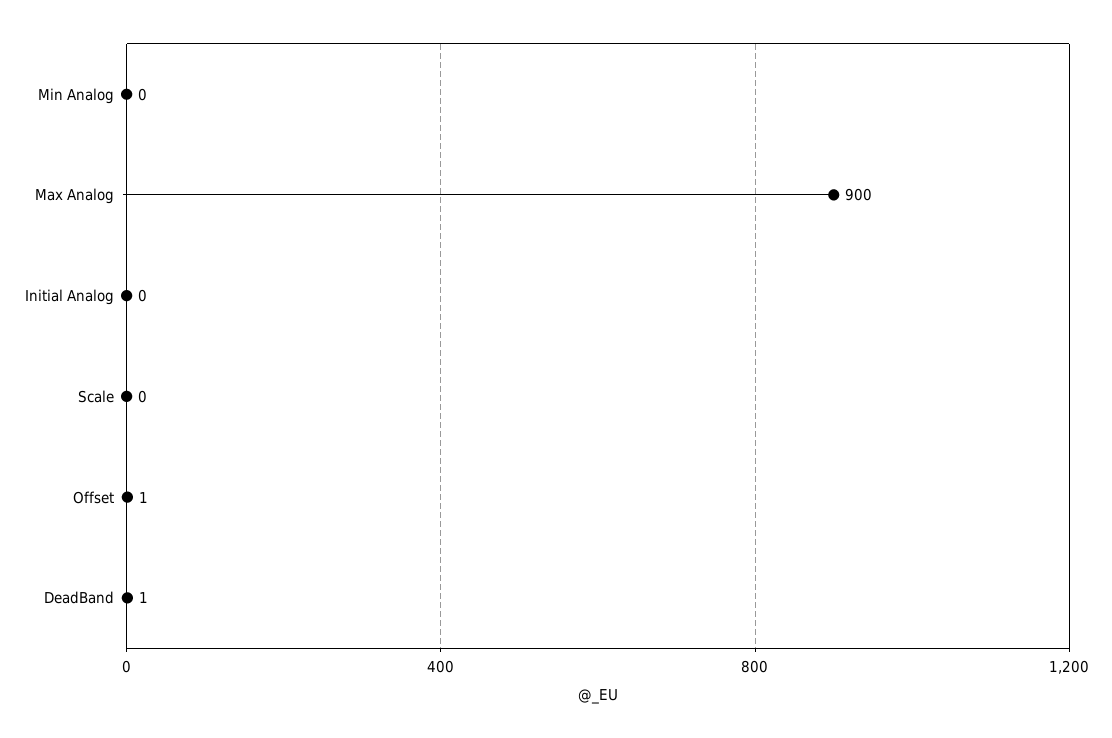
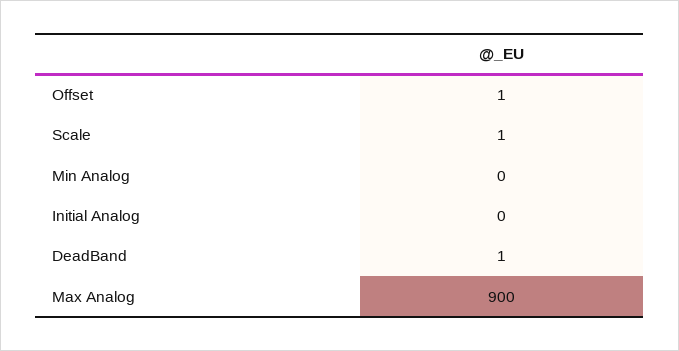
  {
    "Min Analog": 0,
    "Max Analog": 900,
    "Initial Analog": 0,
-   "Scale": 0,
+   "Scale": 1,
    "Offset": 1,
    "DeadBand": 1
  }

